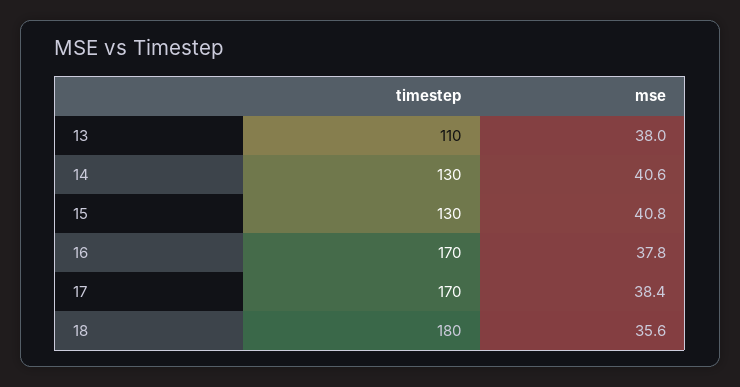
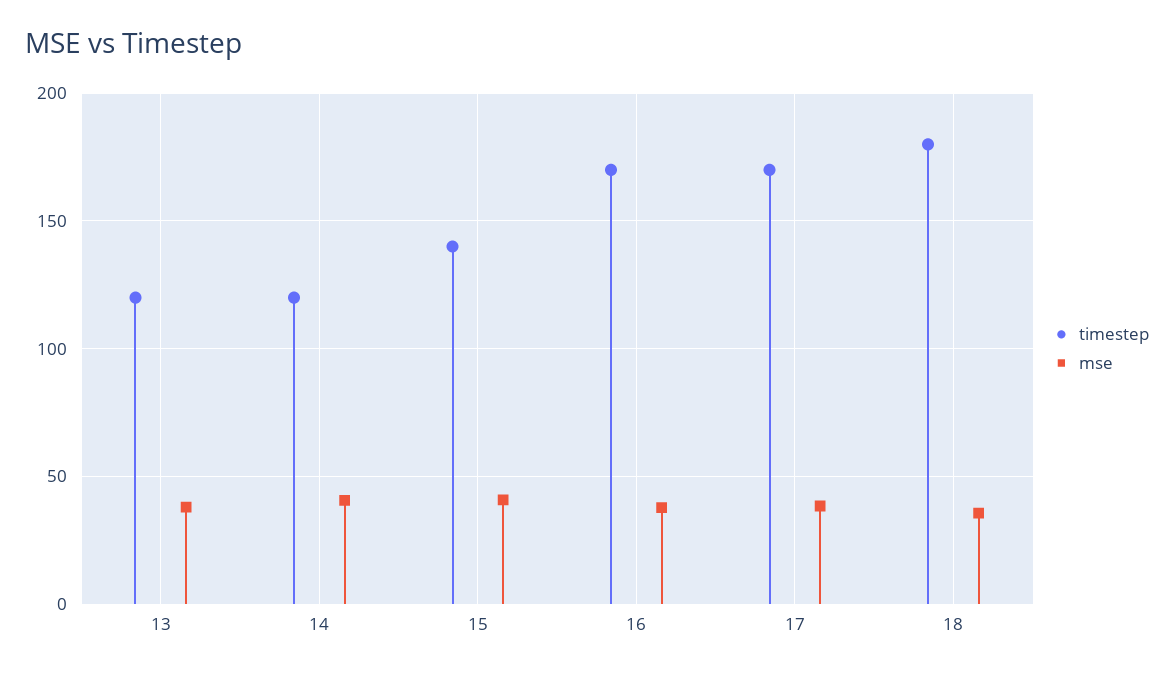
  {
    "timestep": {
-     "13": 110,
+     "13": 120,
-     "14": 130,
+     "14": 120,
-     "15": 130,
+     "15": 140,
      "16": 170,
      "17": 170,
      "18": 180
    },
    "mse": {
      "13": 38,
      "14": 40.6,
      "15": 40.8,
      "16": 37.8,
      "17": 38.4,
      "18": 35.6
    }
  }

